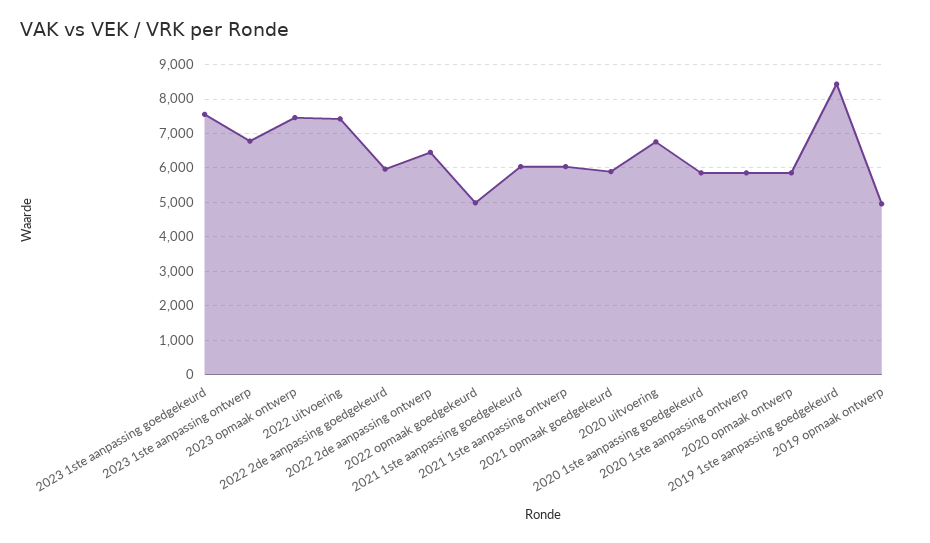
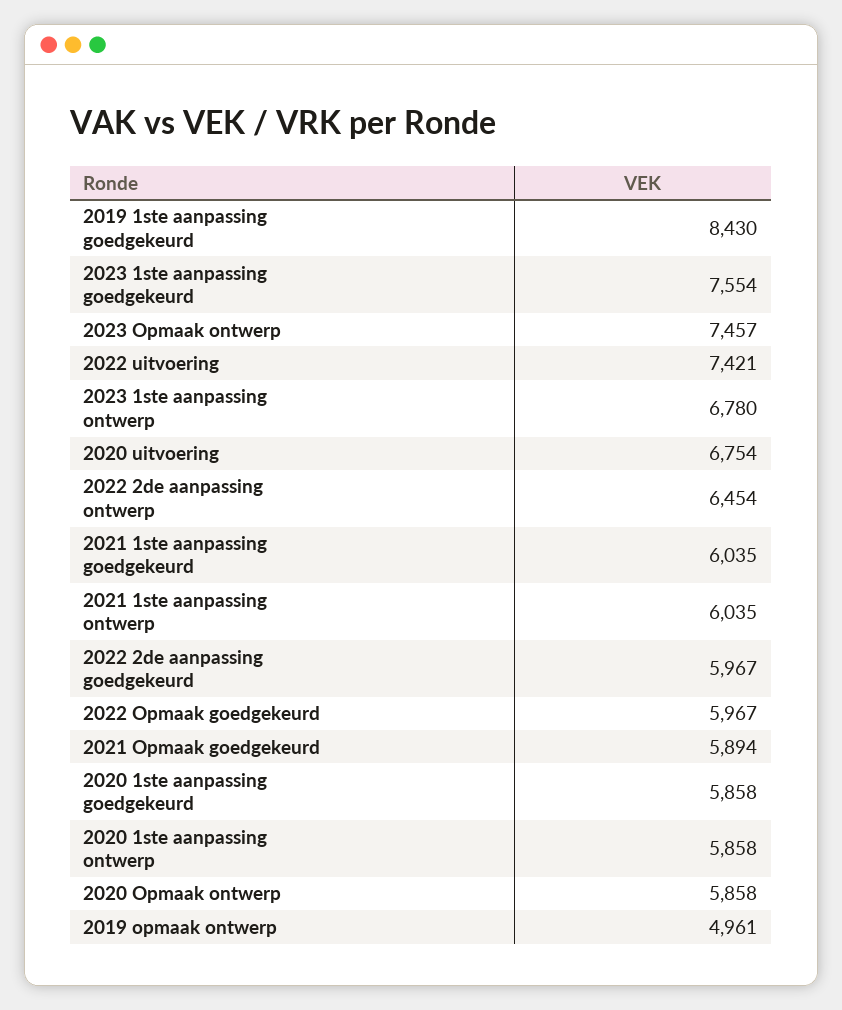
  {
    "2023 1ste aanpassing goedgekeurd": 7554,
    "2023 1ste aanpassing ontwerp": 6780,
    "2023 opmaak ontwerp": 7457,
    "2022 uitvoering": 7421,
    "2022 2de aanpassing goedgekeurd": 5967,
    "2022 2de aanpassing ontwerp": 6454,
-   "2022 opmaak goedgekeurd": 5000,
+   "2022 opmaak goedgekeurd": 5967,
    "2021 1ste aanpassing goedgekeurd": 6035,
    "2021 1ste aanpassing ontwerp": 6035,
    "2021 opmaak goedgekeurd": 5894,
    "2020 uitvoering": 6754,
    "2020 1ste aanpassing goedgekeurd": 5858,
    "2020 1ste aanpassing ontwerp": 5858,
    "2020 opmaak ontwerp": 5858,
    "2019 1ste aanpassing goedgekeurd": 8430,
    "2019 opmaak ontwerp": 4961
  }

